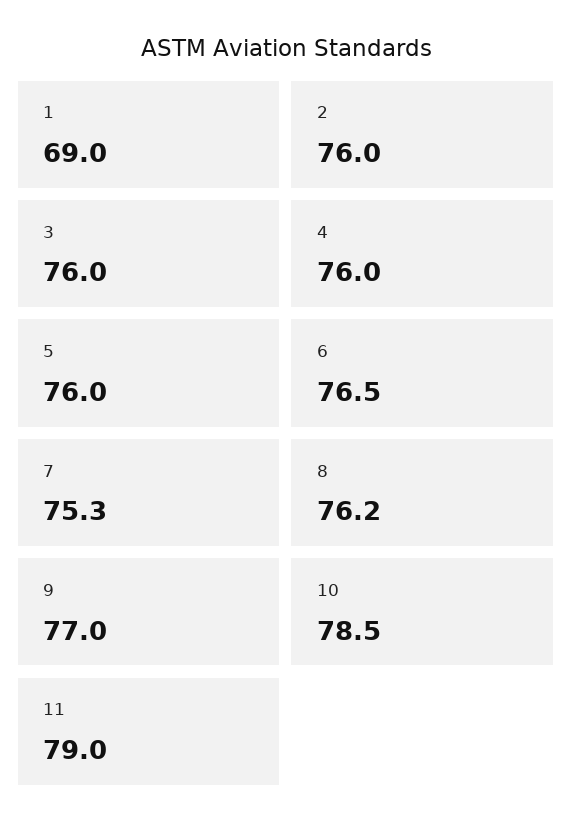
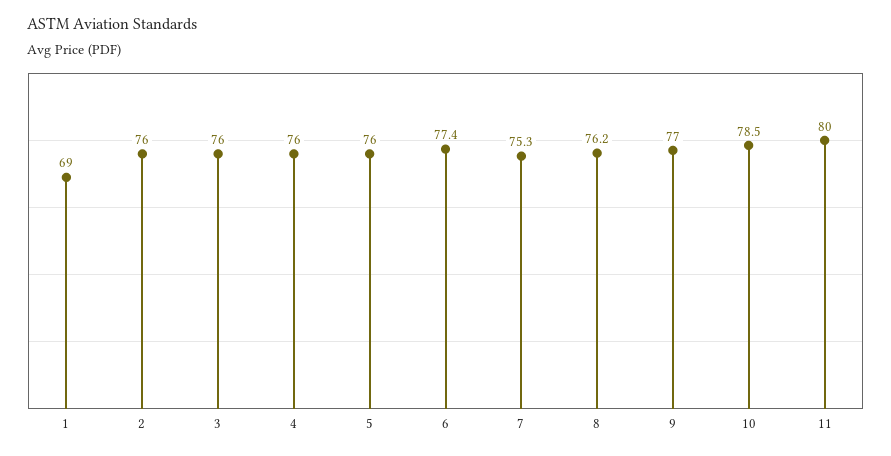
  {
    "1": 69,
    "2": 76,
    "3": 76,
    "4": 76,
    "5": 76,
-   "6": 76.5,
+   "6": 77.4,
    "7": 75.3,
    "8": 76.2,
    "9": 77,
    "10": 78.5,
-   "11": 79
+   "11": 80
  }

